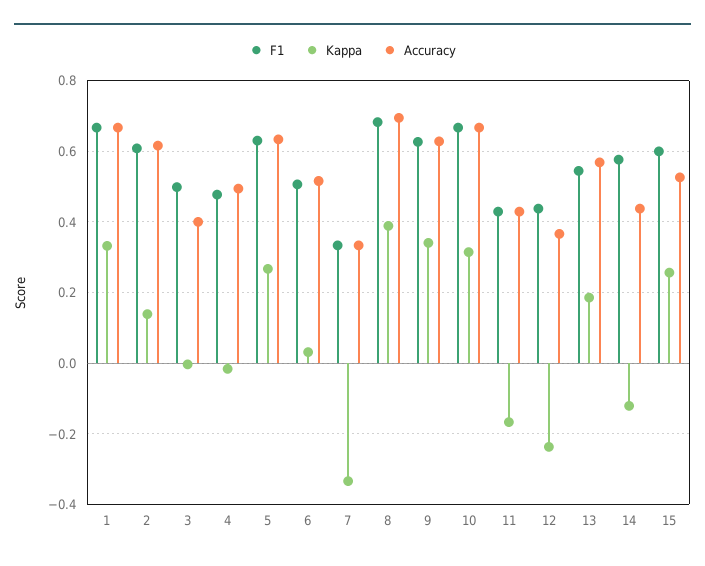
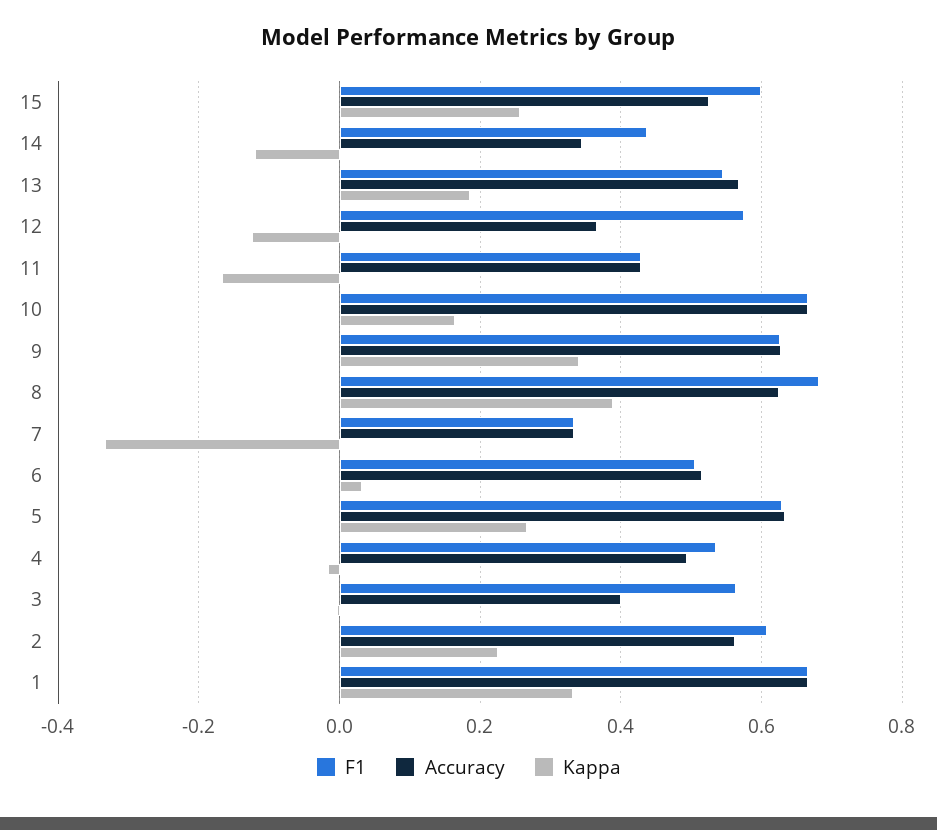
  {
    "F1": {
      "1": 0.66,
      "2": 0.6,
-     "3": 0.5,
+     "3": 0.56,
-     "4": 0.48,
+     "4": 0.54,
      "5": 0.62,
      "6": 0.5,
      "7": 0.34,
      "8": 0.68,
      "9": 0.62,
      "10": 0.66,
      "11": 0.42,
-     "12": 0.44,
+     "12": 0.58,
      "13": 0.54,
-     "14": 0.58,
+     "14": 0.44,
      "15": 0.6
    },
    "Kappa": {
      "1": 0.34,
-     "2": 0.14,
+     "2": 0.22,
      "3": 0,
      "4": -0.02,
      "5": 0.26,
      "6": 0.04,
      "7": -0.34,
      "8": 0.38,
      "9": 0.34,
-     "10": 0.32,
+     "10": 0.16,
      "11": -0.16,
-     "12": -0.24,
+     "12": -0.12,
      "13": 0.18,
      "14": -0.12,
      "15": 0.26
    },
    "Accuracy": {
      "1": 0.66,
-     "2": 0.62,
+     "2": 0.56,
      "3": 0.4,
      "4": 0.5,
      "5": 0.64,
      "6": 0.52,
      "7": 0.34,
-     "8": 0.7,
+     "8": 0.62,
      "9": 0.62,
      "10": 0.66,
      "11": 0.42,
      "12": 0.36,
      "13": 0.56,
-     "14": 0.44,
+     "14": 0.34,
      "15": 0.52
    }
  }

